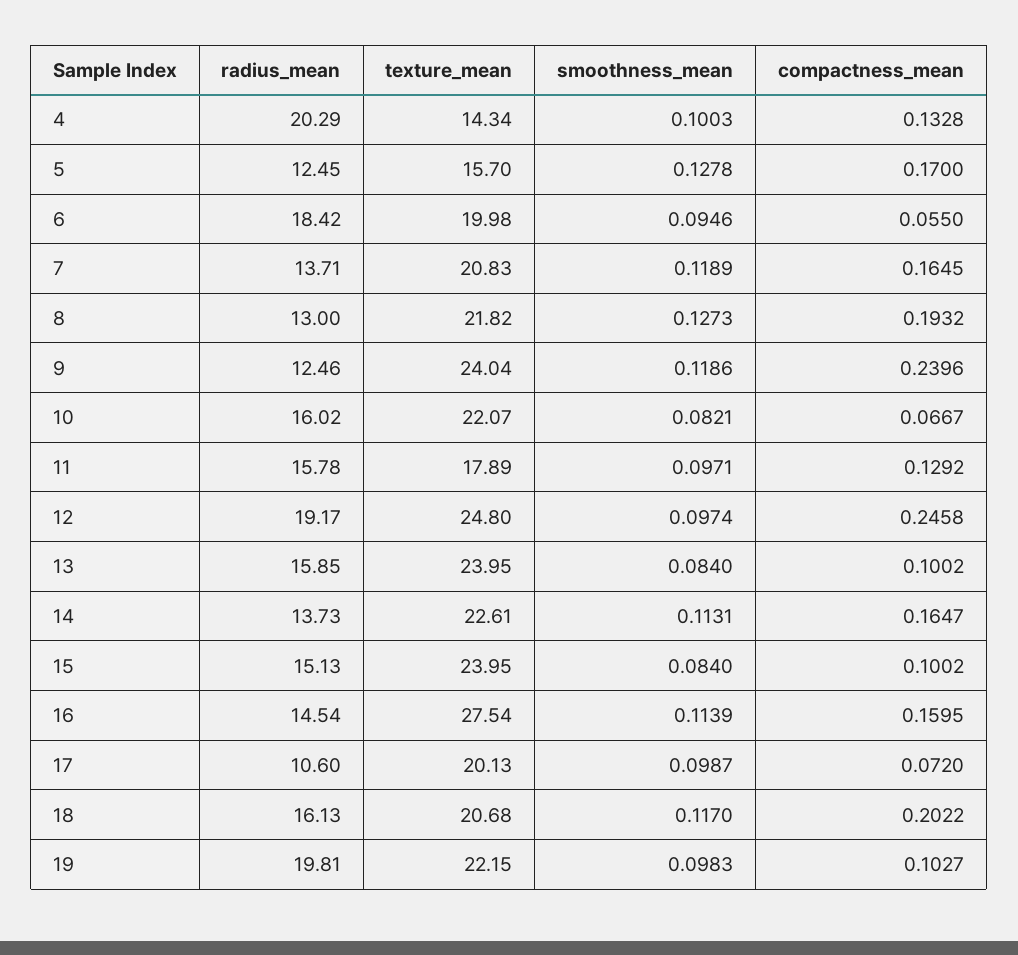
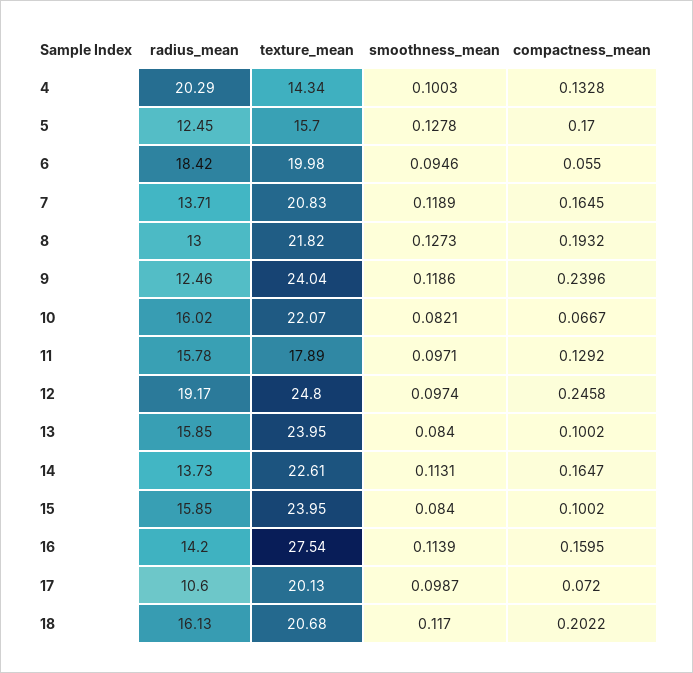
  {
    "radius_mean": {
      "4": 20.29,
      "5": 12.45,
      "6": 18.42,
      "7": 13.71,
      "8": 13,
      "9": 12.46,
      "10": 16.02,
      "11": 15.78,
      "12": 19.17,
      "13": 15.85,
      "14": 13.73,
-     "15": 15.13,
+     "15": 15.85,
-     "16": 14.54,
+     "16": 14.2,
      "17": 10.6,
-     "18": 16.13,
+     "18": 16.13
-     "19": 19.81
    },
    "texture_mean": {
      "4": 14.34,
      "5": 15.7,
      "6": 19.98,
      "7": 20.83,
      "8": 21.82,
      "9": 24.04,
      "10": 22.07,
      "11": 17.89,
      "12": 24.8,
      "13": 23.95,
      "14": 22.61,
      "15": 23.95,
      "16": 27.54,
      "17": 20.13,
-     "18": 20.68,
+     "18": 20.68
-     "19": 22.15
    },
    "smoothness_mean": {
      "4": 0.1003,
      "5": 0.1278,
      "6": 0.0946,
      "7": 0.1189,
      "8": 0.1273,
      "9": 0.1186,
      "10": 0.0821,
      "11": 0.0971,
      "12": 0.0974,
      "13": 0.084,
      "14": 0.1131,
      "15": 0.084,
      "16": 0.1139,
      "17": 0.0987,
-     "18": 0.117,
+     "18": 0.117
-     "19": 0.0983
    },
    "compactness_mean": {
      "4": 0.1328,
      "5": 0.17,
      "6": 0.055,
      "7": 0.1645,
      "8": 0.1932,
      "9": 0.2396,
      "10": 0.0667,
      "11": 0.1292,
      "12": 0.2458,
      "13": 0.1002,
      "14": 0.1647,
      "15": 0.1002,
      "16": 0.1595,
      "17": 0.072,
-     "18": 0.2022,
+     "18": 0.2022
-     "19": 0.1027
    }
  }

